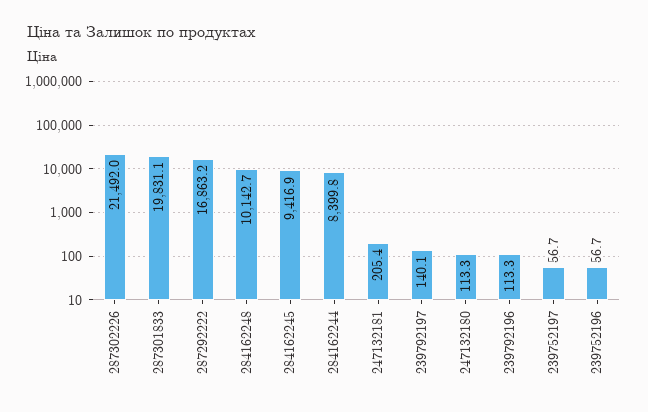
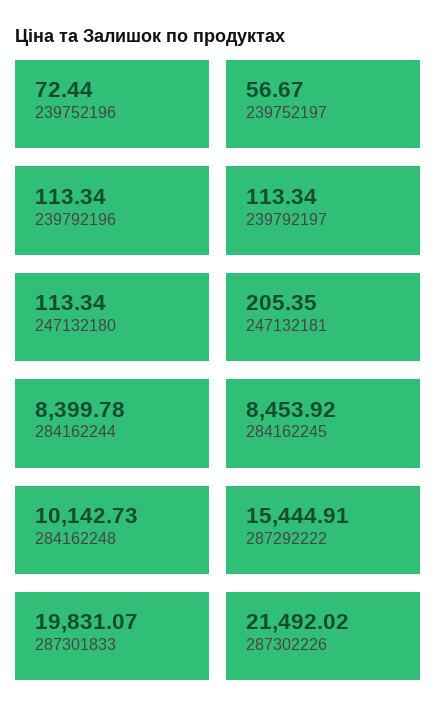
  {
    "287302226": 21492.02,
    "287301833": 19831.07,
-   "287292222": 16863.2,
+   "287292222": 15444.91,
    "284162248": 10142.73,
-   "284162245": 9416.9,
+   "284162245": 8453.92,
    "284162244": 8399.78,
    "247132181": 205.35,
-   "239792197": 140.1,
+   "239792197": 113.34,
    "247132180": 113.34,
    "239792196": 113.34,
    "239752197": 56.67,
-   "239752196": 56.7
+   "239752196": 72.44
  }

